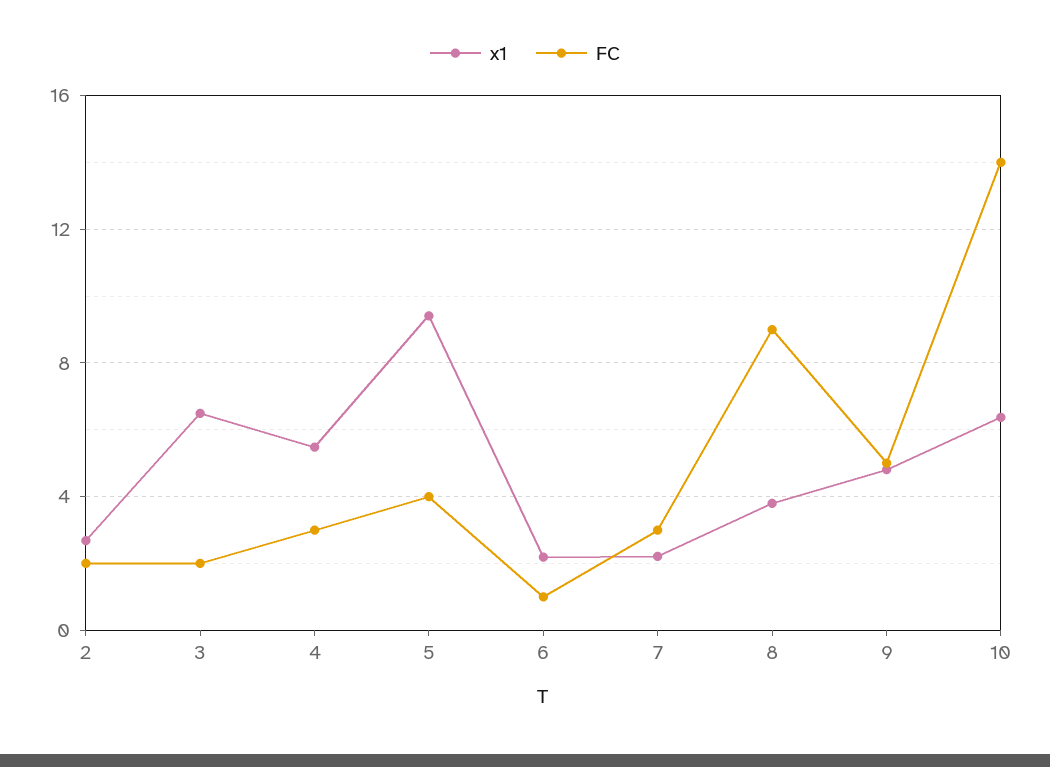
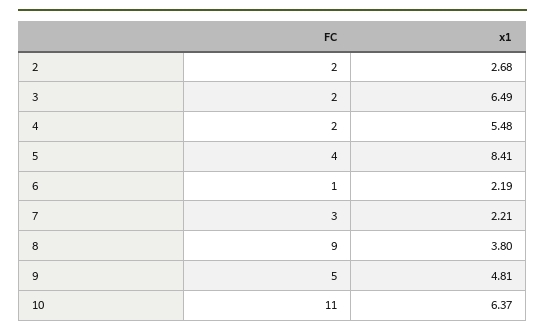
  {
    "x1": {
      "2": 2.68,
      "3": 6.49,
      "4": 5.48,
-     "5": 9.5,
+     "5": 8.41,
      "6": 2.19,
      "7": 2.21,
      "8": 3.8,
      "9": 4.81,
      "10": 6.37
    },
    "FC": {
      "2": 2,
      "3": 2,
-     "4": 3,
+     "4": 2,
      "5": 4,
      "6": 1,
      "7": 3,
      "8": 9,
      "9": 5,
-     "10": 14
+     "10": 11
    }
  }

